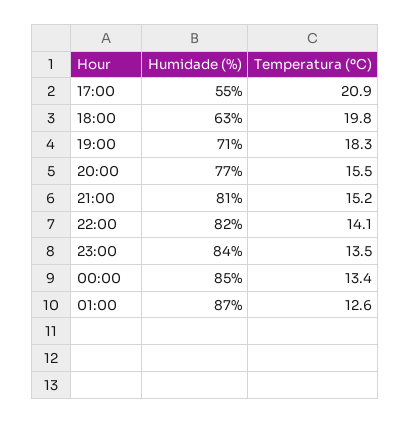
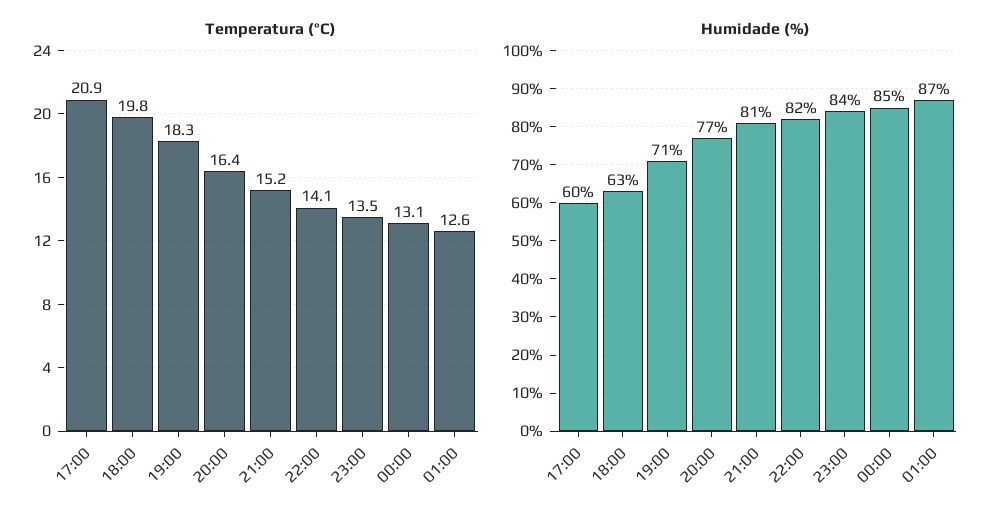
  {
    "Humidade (%)": {
-     "17:00": 55,
+     "17:00": 60,
      "18:00": 63,
      "19:00": 71,
      "20:00": 77,
      "21:00": 81,
      "22:00": 82,
      "23:00": 84,
      "00:00": 85,
      "01:00": 87
    },
    "Temperatura (ºC)": {
      "17:00": 20.9,
      "18:00": 19.8,
      "19:00": 18.3,
-     "20:00": 15.5,
+     "20:00": 16.4,
      "21:00": 15.2,
      "22:00": 14.1,
      "23:00": 13.5,
-     "00:00": 13.4,
+     "00:00": 13.1,
      "01:00": 12.6
    }
  }

